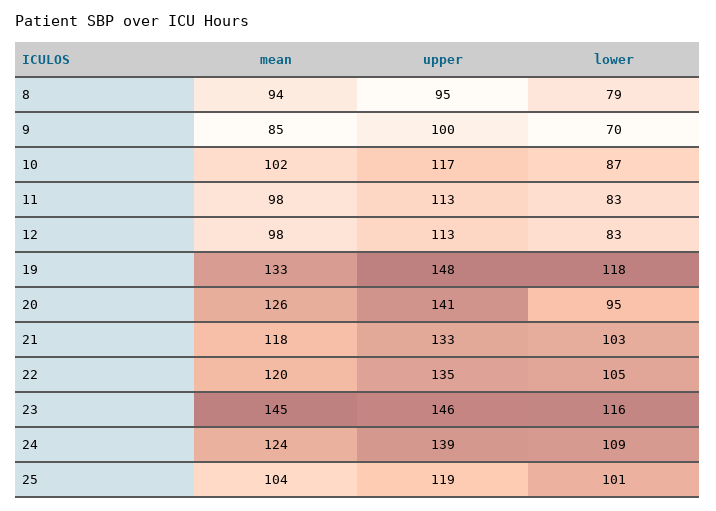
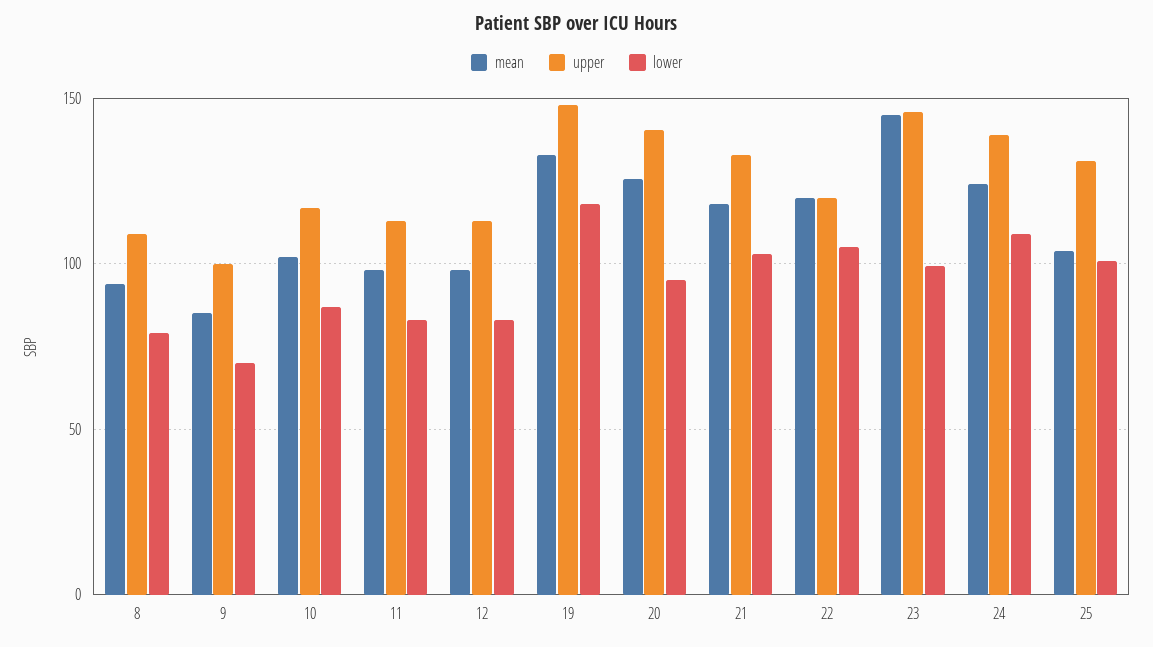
  {
    "mean": {
      "8": 94,
      "9": 85,
      "10": 102,
      "11": 98,
      "12": 98,
      "19": 133,
      "20": 126,
      "21": 118,
      "22": 120,
      "23": 145,
      "24": 124,
      "25": 104
    },
    "upper": {
-     "8": 95,
+     "8": 110,
      "9": 100,
      "10": 117,
      "11": 113,
      "12": 113,
      "19": 148,
      "20": 141,
      "21": 133,
-     "22": 135,
+     "22": 120,
      "23": 146,
      "24": 139,
-     "25": 119
+     "25": 130
    },
    "lower": {
      "8": 79,
      "9": 70,
      "10": 87,
      "11": 83,
      "12": 83,
      "19": 118,
      "20": 95,
      "21": 103,
      "22": 105,
-     "23": 116,
+     "23": 100,
      "24": 109,
      "25": 101
    }
  }

